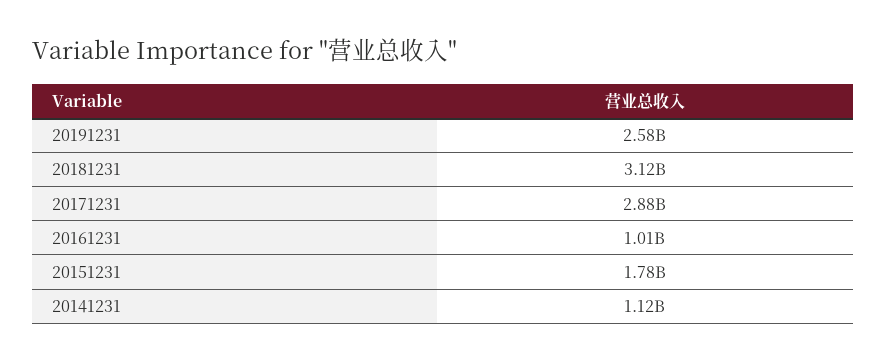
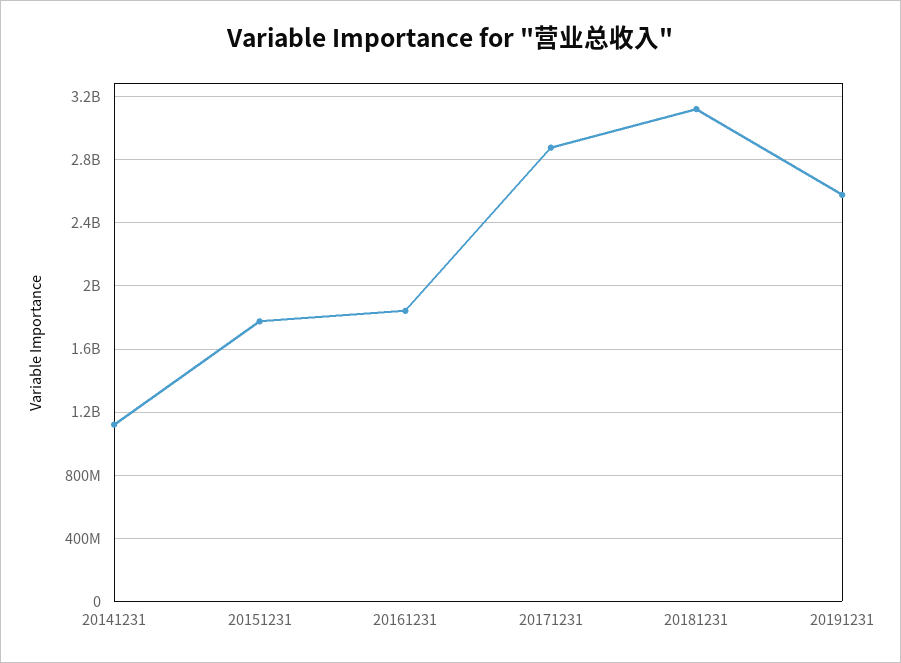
  {
    "20191231": 2580000000,
    "20181231": 3120000000,
    "20171231": 2880000000,
-   "20161231": 1010000000,
+   "20161231": 1850000000,
    "20151231": 1780000000,
    "20141231": 1120000000
  }

